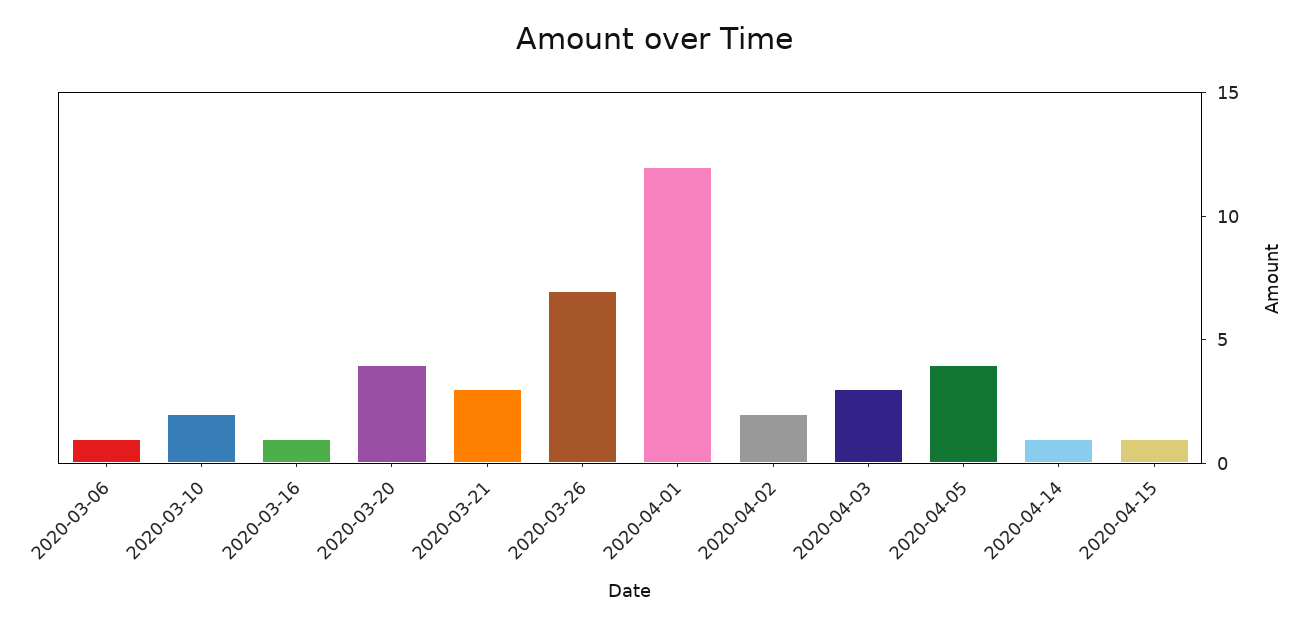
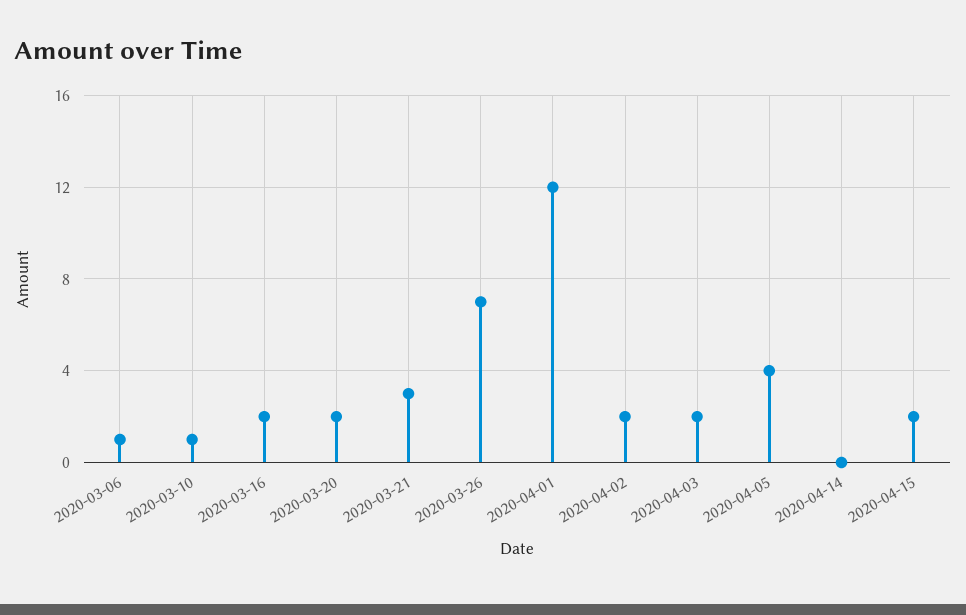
  {
    "2020-03-06": 1,
-   "2020-03-10": 2,
+   "2020-03-10": 1,
-   "2020-03-16": 1,
+   "2020-03-16": 2,
-   "2020-03-20": 4,
+   "2020-03-20": 2,
    "2020-03-21": 3,
    "2020-03-26": 7,
    "2020-04-01": 12,
    "2020-04-02": 2,
-   "2020-04-03": 3,
+   "2020-04-03": 2,
    "2020-04-05": 4,
-   "2020-04-14": 1,
+   "2020-04-14": 0,
-   "2020-04-15": 1
+   "2020-04-15": 2
  }

